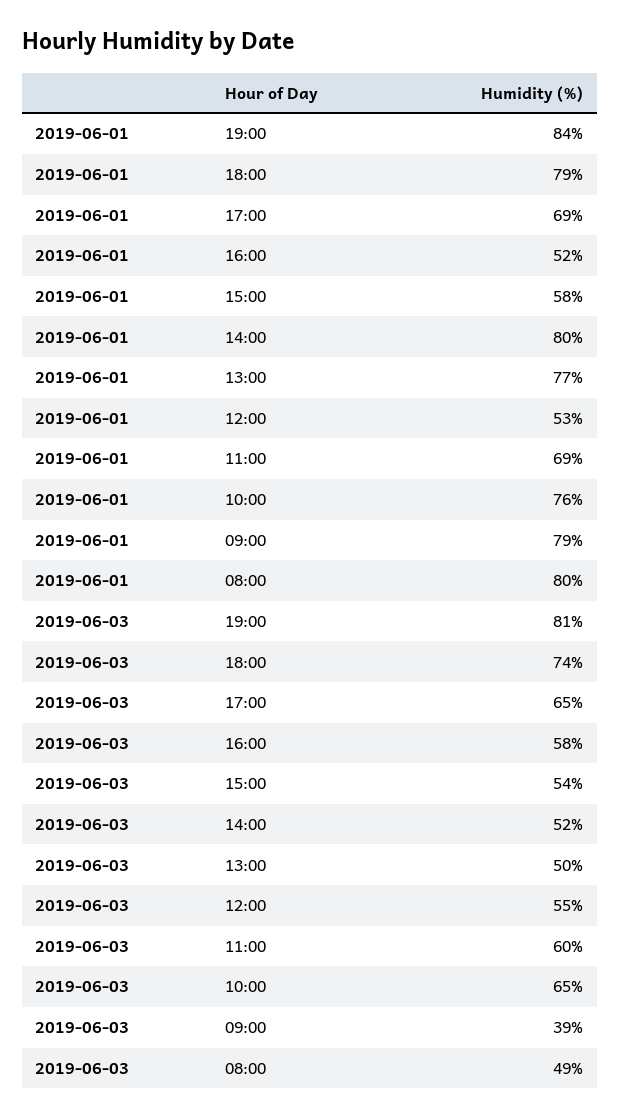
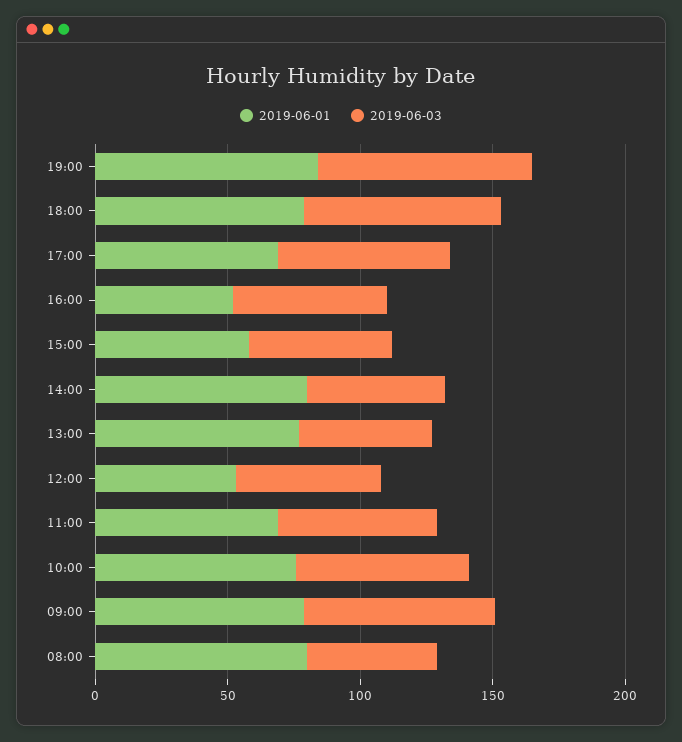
  {
    "2019-06-01": {
      "19:00": 84,
      "18:00": 79,
      "17:00": 69,
      "16:00": 52,
      "15:00": 58,
      "14:00": 80,
      "13:00": 77,
      "12:00": 53,
      "11:00": 69,
      "10:00": 76,
      "09:00": 79,
      "08:00": 80
    },
    "2019-06-03": {
      "19:00": 81,
      "18:00": 74,
      "17:00": 65,
      "16:00": 58,
      "15:00": 54,
      "14:00": 52,
      "13:00": 50,
      "12:00": 55,
      "11:00": 60,
      "10:00": 65,
-     "09:00": 39,
+     "09:00": 70,
      "08:00": 49
    }
  }

